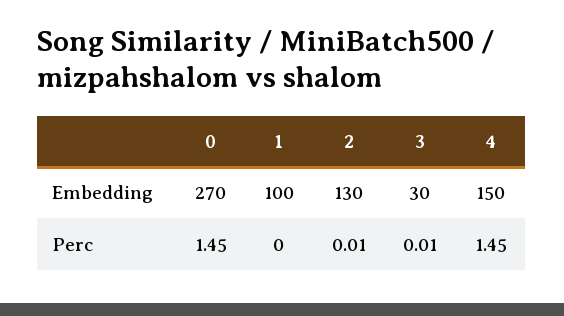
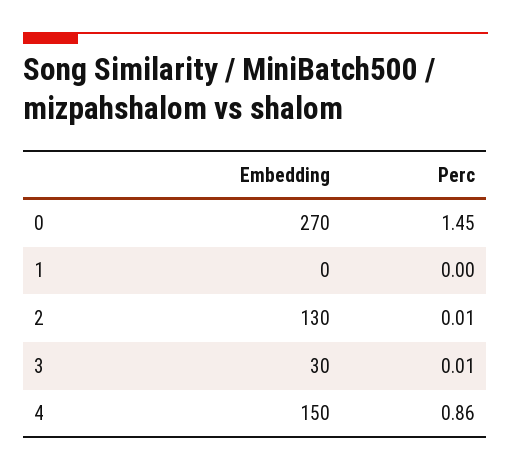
  {
    "0": {
      "Embedding": 270,
      "Perc": 1.45
    },
    "1": {
-     "Embedding": 100,
+     "Embedding": 0,
      "Perc": 0
    },
    "2": {
      "Embedding": 130,
      "Perc": 0.01
    },
    "3": {
      "Embedding": 30,
      "Perc": 0.01
    },
    "4": {
      "Embedding": 150,
-     "Perc": 1.45
+     "Perc": 0.86
    }
  }

